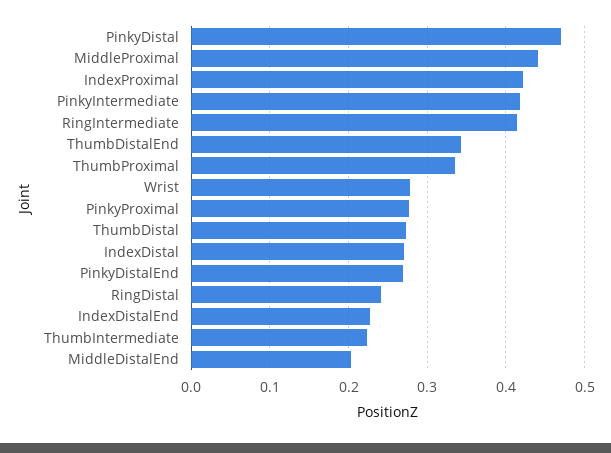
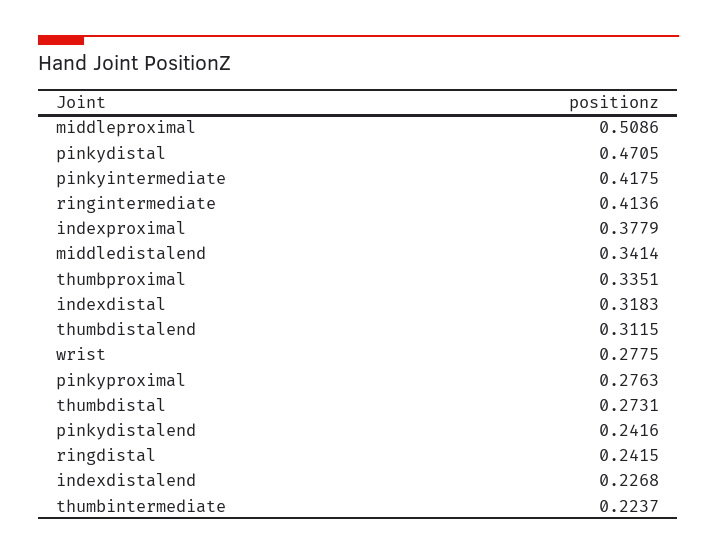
  {
    "PinkyDistal": 0.4705,
-   "MiddleProximal": 0.44,
+   "MiddleProximal": 0.5086,
-   "IndexProximal": 0.42,
+   "IndexProximal": 0.3779,
    "PinkyIntermediate": 0.4175,
    "RingIntermediate": 0.4136,
-   "ThumbDistalEnd": 0.34,
+   "ThumbDistalEnd": 0.3115,
    "ThumbProximal": 0.3351,
    "Wrist": 0.2775,
    "PinkyProximal": 0.2763,
    "ThumbDistal": 0.2731,
-   "IndexDistal": 0.27,
+   "IndexDistal": 0.3183,
-   "PinkyDistalEnd": 0.27,
+   "PinkyDistalEnd": 0.2416,
    "RingDistal": 0.2415,
    "IndexDistalEnd": 0.2268,
    "ThumbIntermediate": 0.2237,
-   "MiddleDistalEnd": 0.2
+   "MiddleDistalEnd": 0.3414
  }

